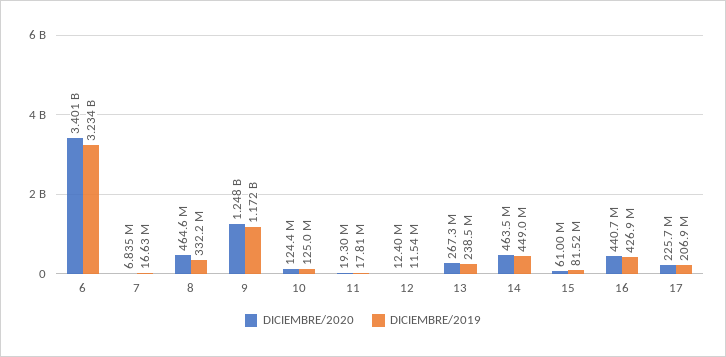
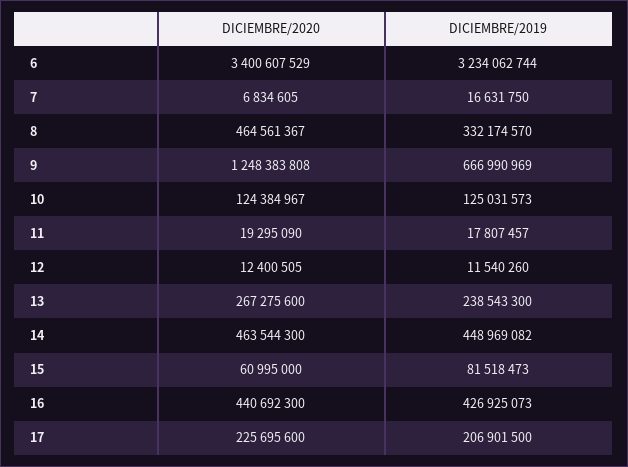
  {
    "DICIEMBRE/2020": {
      "6": 3400607529,
      "7": 6834605,
      "8": 464561367,
      "9": 1248383808,
      "10": 124384967,
      "11": 19295090,
      "12": 12400505,
      "13": 267275600,
      "14": 463544300,
      "15": 60995000,
      "16": 440692300,
      "17": 225695600
    },
    "DICIEMBRE/2019": {
      "6": 3234062744,
      "7": 16631750,
      "8": 332174570,
-     "9": 1172000000,
+     "9": 666990969,
      "10": 125031573,
      "11": 17807457,
      "12": 11540260,
      "13": 238543300,
      "14": 448969082,
      "15": 81518473,
      "16": 426925073,
      "17": 206901500
    }
  }

